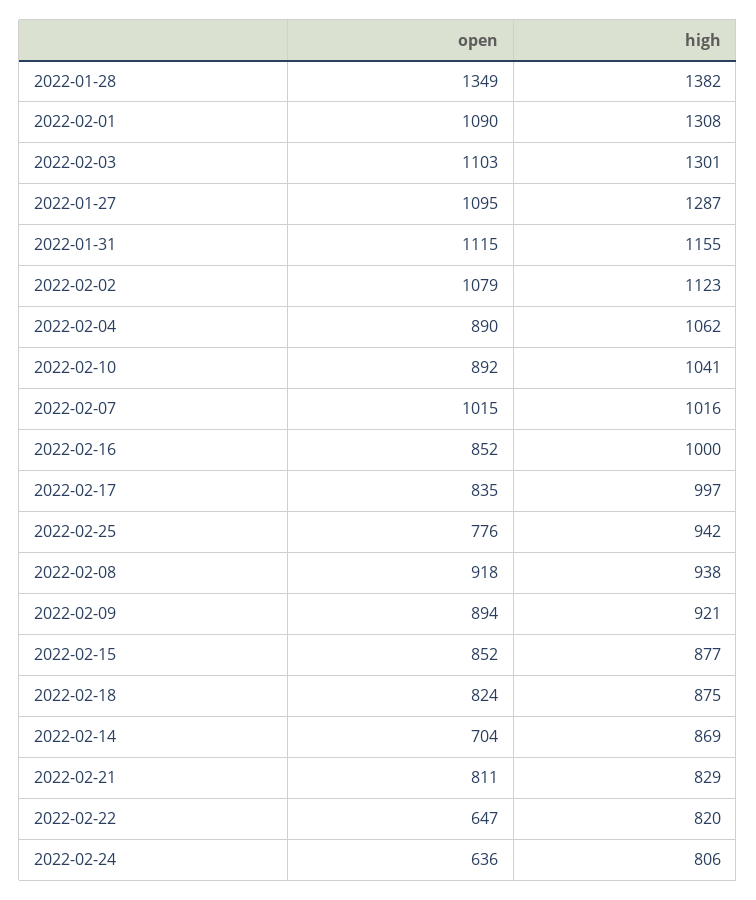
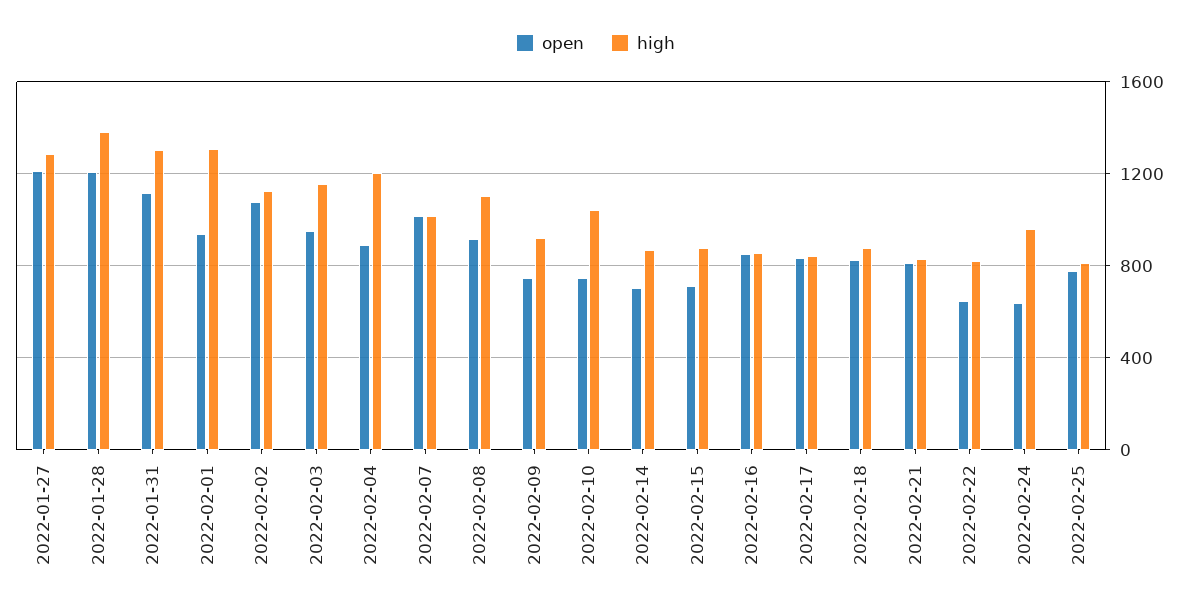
  {
    "open": {
-     "2022-01-28": 1349,
+     "2022-01-28": 1200,
-     "2022-02-01": 1090,
+     "2022-02-01": 950,
-     "2022-02-03": 1103,
+     "2022-02-03": 950,
-     "2022-01-27": 1095,
+     "2022-01-27": 1200,
      "2022-01-31": 1115,
      "2022-02-02": 1079,
      "2022-02-04": 890,
-     "2022-02-10": 892,
+     "2022-02-10": 750,
      "2022-02-07": 1015,
      "2022-02-16": 852,
      "2022-02-17": 835,
      "2022-02-25": 776,
      "2022-02-08": 918,
-     "2022-02-09": 894,
+     "2022-02-09": 750,
-     "2022-02-15": 852,
+     "2022-02-15": 700,
      "2022-02-18": 824,
      "2022-02-14": 704,
      "2022-02-21": 811,
      "2022-02-22": 647,
      "2022-02-24": 636
    },
    "high": {
      "2022-01-28": 1382,
      "2022-02-01": 1308,
-     "2022-02-03": 1301,
+     "2022-02-03": 1150,
      "2022-01-27": 1287,
-     "2022-01-31": 1155,
+     "2022-01-31": 1300,
      "2022-02-02": 1123,
-     "2022-02-04": 1062,
+     "2022-02-04": 1200,
      "2022-02-10": 1041,
      "2022-02-07": 1016,
-     "2022-02-16": 1000,
+     "2022-02-16": 850,
-     "2022-02-17": 997,
+     "2022-02-17": 850,
-     "2022-02-25": 942,
+     "2022-02-25": 800,
-     "2022-02-08": 938,
+     "2022-02-08": 1100,
      "2022-02-09": 921,
      "2022-02-15": 877,
      "2022-02-18": 875,
      "2022-02-14": 869,
      "2022-02-21": 829,
      "2022-02-22": 820,
-     "2022-02-24": 806
+     "2022-02-24": 950
    }
  }

